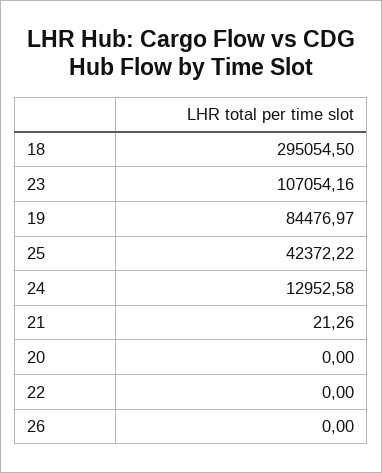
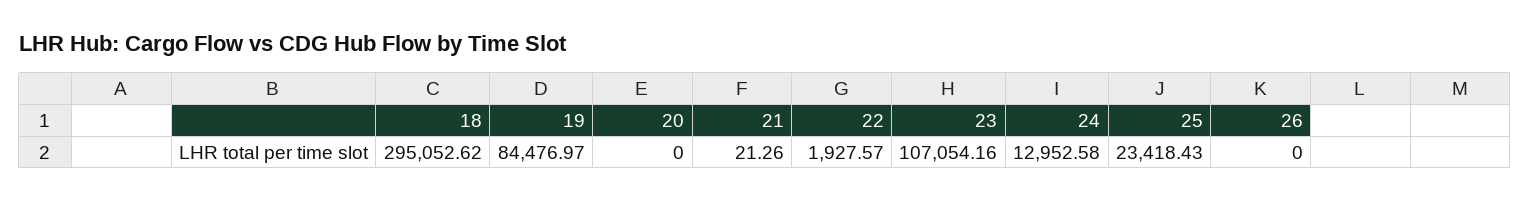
  {
-   "18": 295054.5,
+   "18": 295052.62,
    "23": 107054.16,
    "19": 84476.97,
-   "25": 42372.22,
+   "25": 23418.43,
    "24": 12952.58,
    "21": 21.26,
    "20": 0,
-   "22": 0,
+   "22": 1927.57,
    "26": 0
  }

